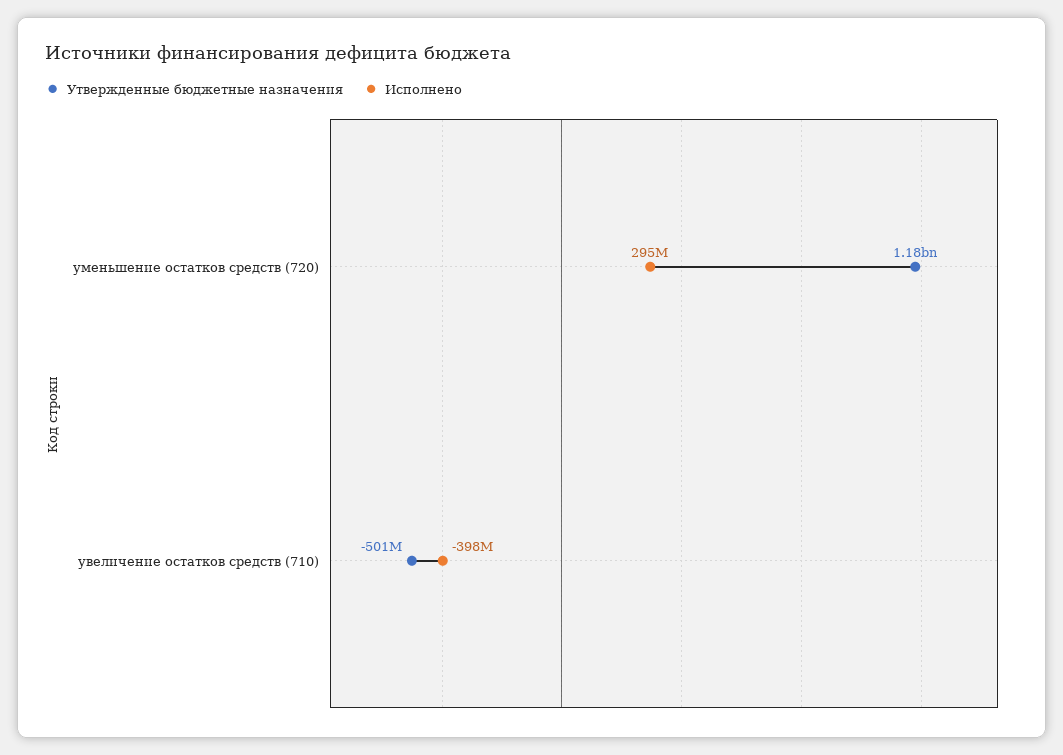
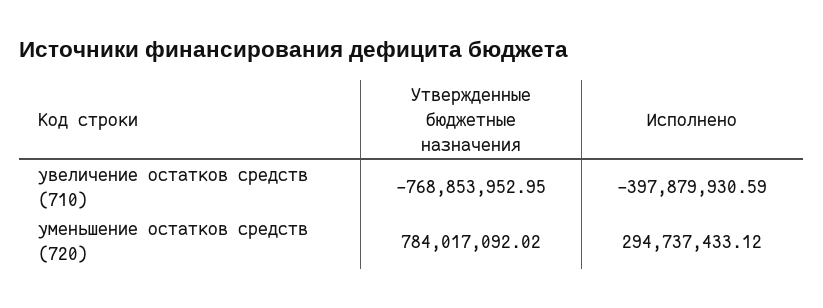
  {
    "Утвержденные бюджетные назначения": {
-     "уменьшение остатков средств (720)": 1180000000,
+     "уменьшение остатков средств (720)": 784017092.02,
-     "увеличение остатков средств (710)": -501000000
+     "увеличение остатков средств (710)": -768853952.95
    },
    "Исполнено": {
      "уменьшение остатков средств (720)": 294737433.12,
      "увеличение остатков средств (710)": -397879930.59
    }
  }

